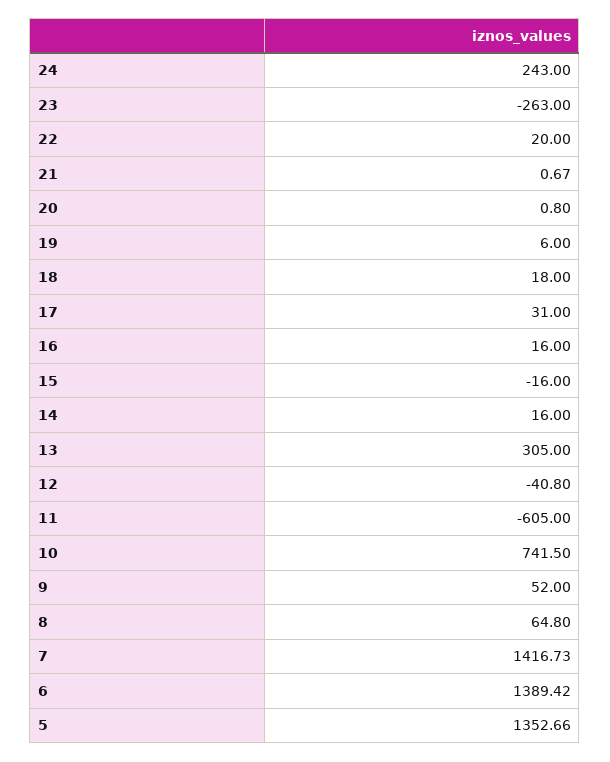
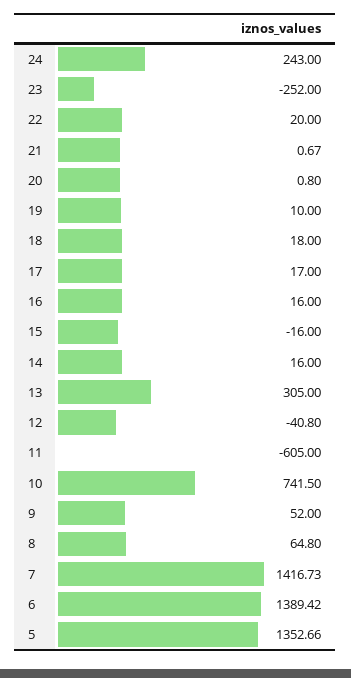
  {
    "24": 243,
-   "23": -263,
+   "23": -252,
    "22": 20,
    "21": 0.67,
    "20": 0.8,
-   "19": 6,
+   "19": 10,
    "18": 18,
-   "17": 31,
+   "17": 17,
    "16": 16,
    "15": -16,
    "14": 16,
    "13": 305,
    "12": -40.8,
    "11": -605,
    "10": 741.5,
    "9": 52,
    "8": 64.8,
    "7": 1416.73,
    "6": 1389.42,
    "5": 1352.66
  }

